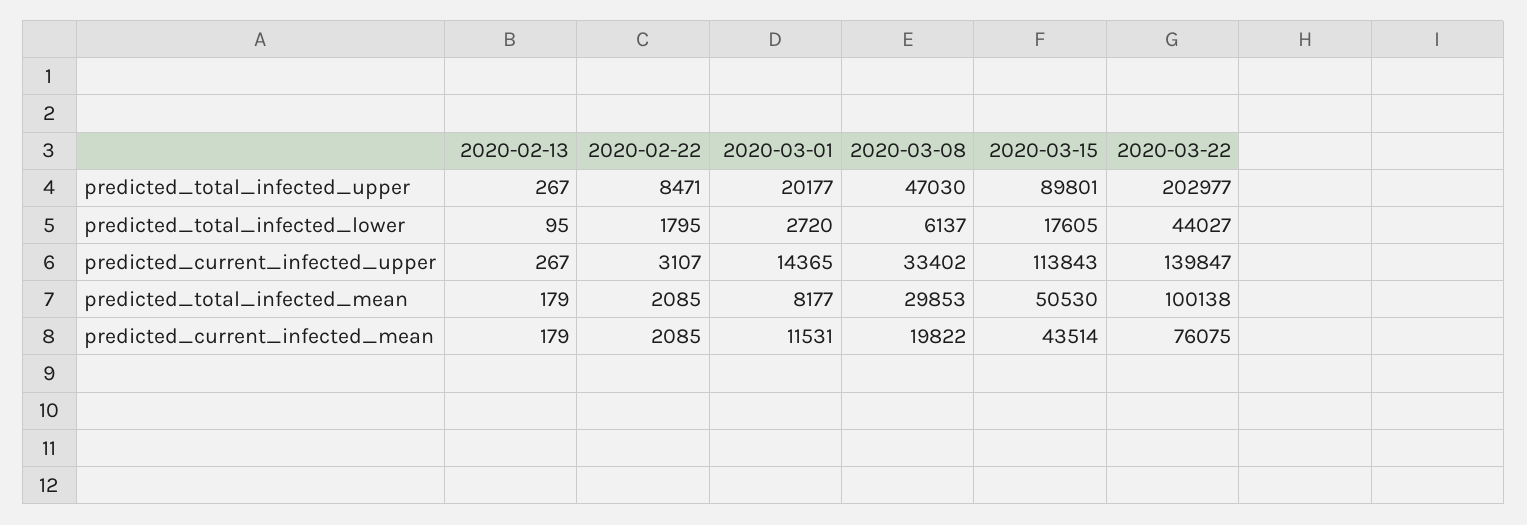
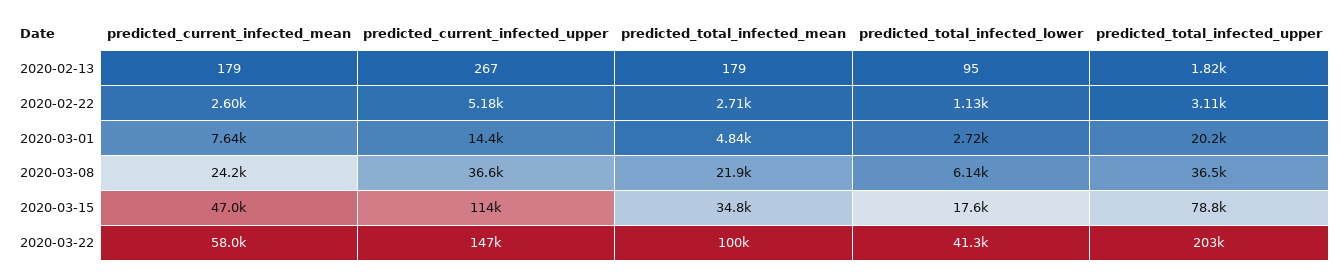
  {
    "2020-02-13": {
-     "predicted_total_infected_upper": 267,
+     "predicted_total_infected_upper": 1820,
      "predicted_total_infected_lower": 95,
      "predicted_current_infected_upper": 267,
      "predicted_total_infected_mean": 179,
      "predicted_current_infected_mean": 179
    },
    "2020-02-22": {
-     "predicted_total_infected_upper": 8471,
+     "predicted_total_infected_upper": 3110,
-     "predicted_total_infected_lower": 1795,
+     "predicted_total_infected_lower": 1130,
-     "predicted_current_infected_upper": 3107,
+     "predicted_current_infected_upper": 5180,
-     "predicted_total_infected_mean": 2085,
+     "predicted_total_infected_mean": 2710,
-     "predicted_current_infected_mean": 2085
+     "predicted_current_infected_mean": 2600
    },
    "2020-03-01": {
      "predicted_total_infected_upper": 20177,
      "predicted_total_infected_lower": 2720,
      "predicted_current_infected_upper": 14365,
-     "predicted_total_infected_mean": 8177,
+     "predicted_total_infected_mean": 4840,
-     "predicted_current_infected_mean": 11531
+     "predicted_current_infected_mean": 7640
    },
    "2020-03-08": {
-     "predicted_total_infected_upper": 47030,
+     "predicted_total_infected_upper": 36500,
      "predicted_total_infected_lower": 6137,
-     "predicted_current_infected_upper": 33402,
+     "predicted_current_infected_upper": 36600,
-     "predicted_total_infected_mean": 29853,
+     "predicted_total_infected_mean": 21900,
-     "predicted_current_infected_mean": 19822
+     "predicted_current_infected_mean": 24200
    },
    "2020-03-15": {
-     "predicted_total_infected_upper": 89801,
+     "predicted_total_infected_upper": 78800,
      "predicted_total_infected_lower": 17605,
      "predicted_current_infected_upper": 113843,
-     "predicted_total_infected_mean": 50530,
+     "predicted_total_infected_mean": 34800,
-     "predicted_current_infected_mean": 43514
+     "predicted_current_infected_mean": 47000
    },
    "2020-03-22": {
      "predicted_total_infected_upper": 202977,
-     "predicted_total_infected_lower": 44027,
+     "predicted_total_infected_lower": 41300,
-     "predicted_current_infected_upper": 139847,
+     "predicted_current_infected_upper": 147000,
      "predicted_total_infected_mean": 100138,
-     "predicted_current_infected_mean": 76075
+     "predicted_current_infected_mean": 58000
    }
  }

